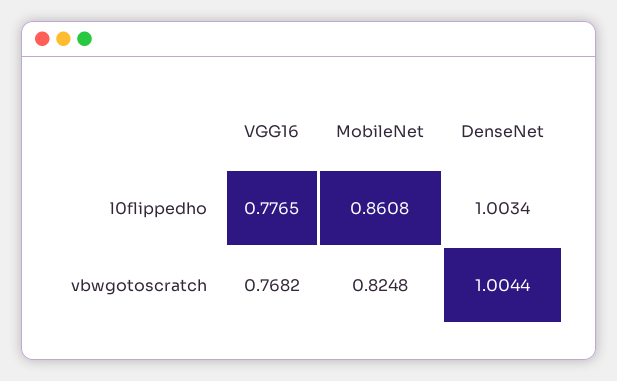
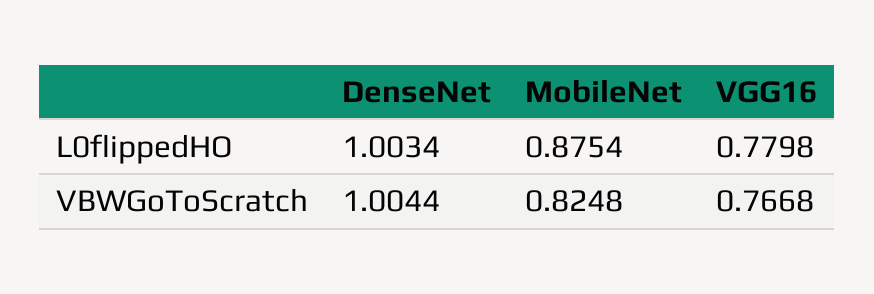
  {
    "VGG16": {
-     "l0flippedho": 0.7765,
+     "l0flippedho": 0.7798,
-     "vbwgotoscratch": 0.7682
+     "vbwgotoscratch": 0.7668
    },
    "MobileNet": {
-     "l0flippedho": 0.8608,
+     "l0flippedho": 0.8754,
      "vbwgotoscratch": 0.8248
    },
    "DenseNet": {
      "l0flippedho": 1.0034,
      "vbwgotoscratch": 1.0044
    }
  }

